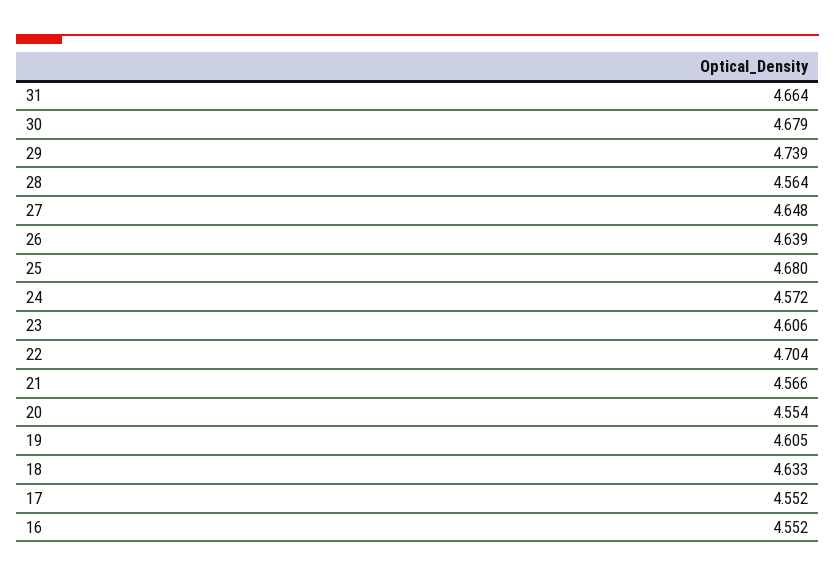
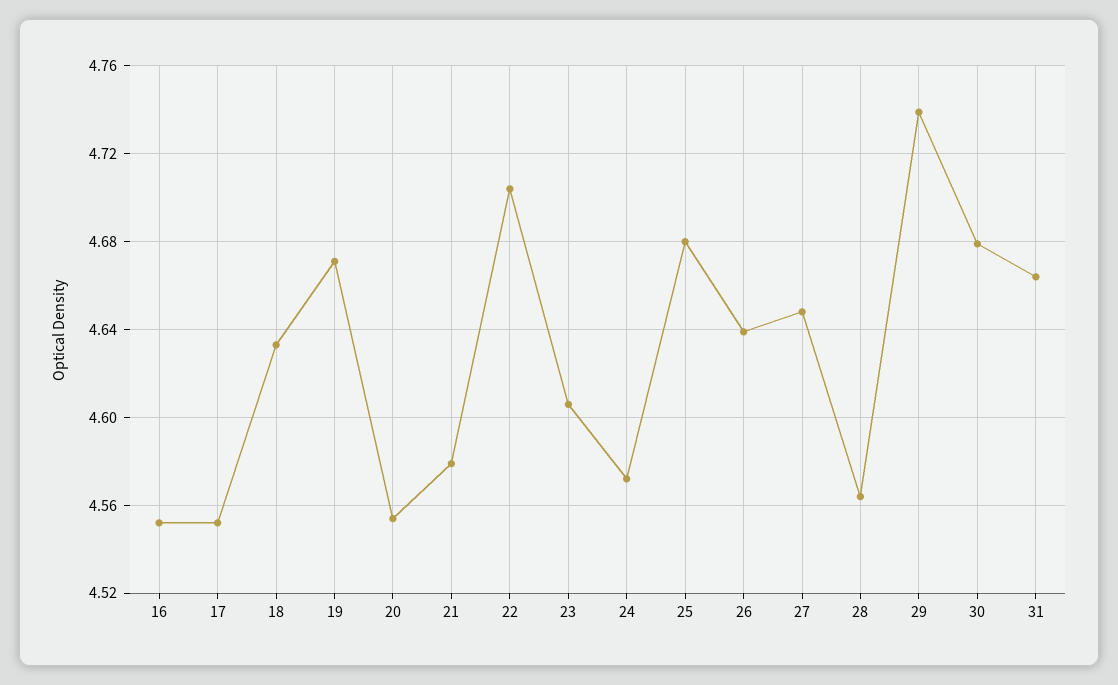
  {
    "31": 4.664,
    "30": 4.679,
    "29": 4.739,
    "28": 4.564,
    "27": 4.648,
    "26": 4.639,
    "25": 4.68,
    "24": 4.572,
    "23": 4.606,
    "22": 4.704,
-   "21": 4.566,
+   "21": 4.58,
    "20": 4.554,
-   "19": 4.605,
+   "19": 4.67,
    "18": 4.633,
    "17": 4.552,
    "16": 4.552
  }

